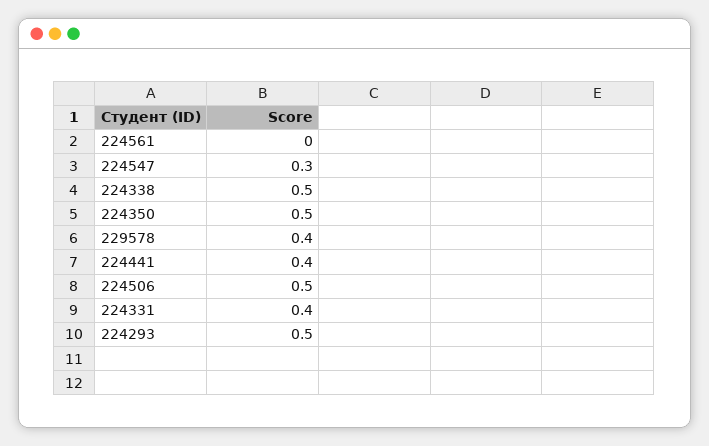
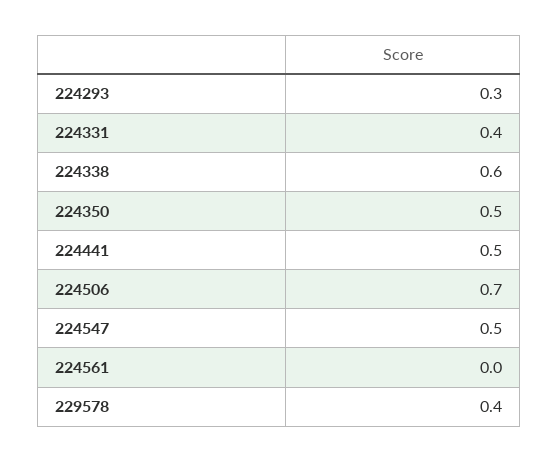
  {
    "224561": 0,
-   "224547": 0.3,
+   "224547": 0.5,
-   "224338": 0.5,
+   "224338": 0.6,
    "224350": 0.5,
    "229578": 0.4,
-   "224441": 0.4,
+   "224441": 0.5,
-   "224506": 0.5,
+   "224506": 0.7,
    "224331": 0.4,
-   "224293": 0.5
+   "224293": 0.3
  }

